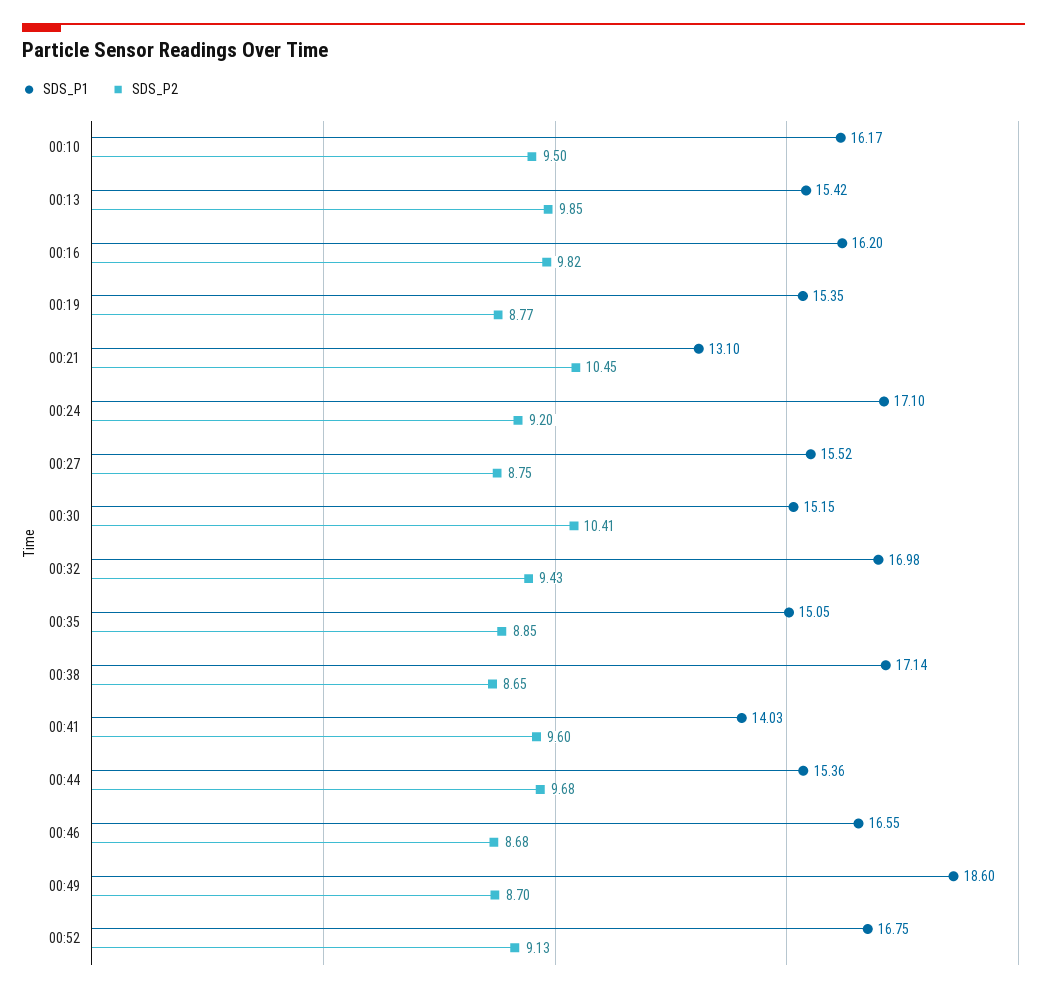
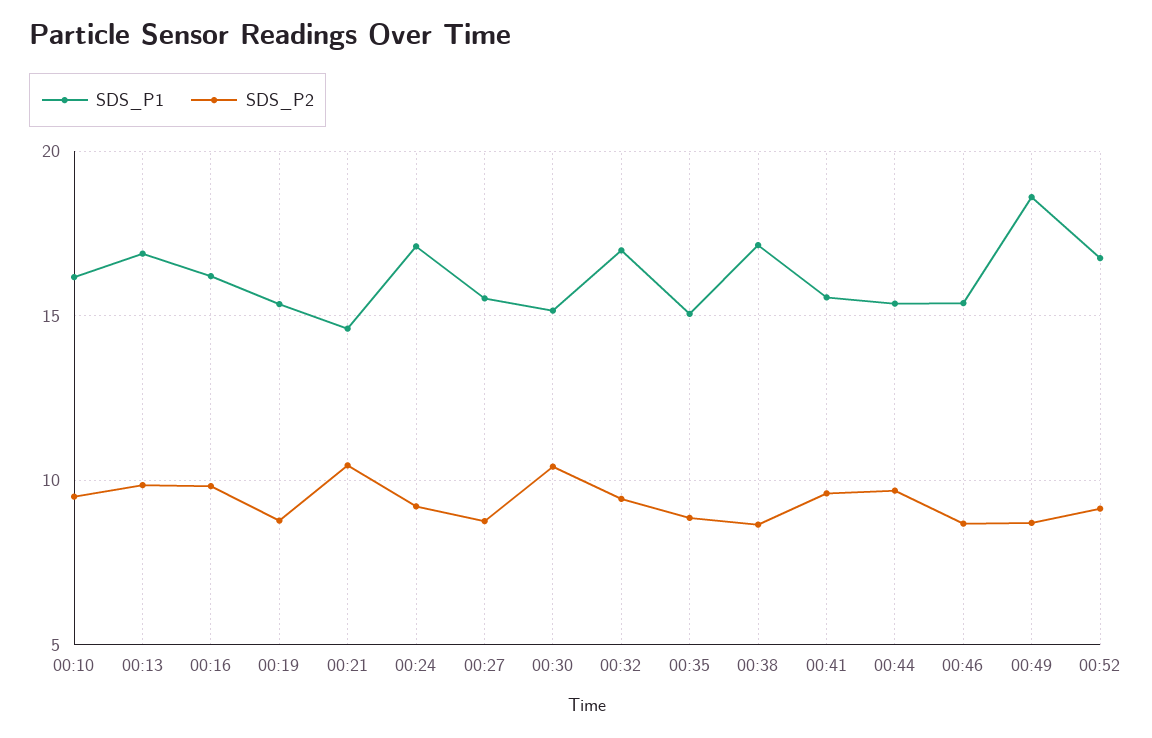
  {
    "SDS_P1": {
      "00:10": 16.17,
-     "00:13": 15.42,
+     "00:13": 17,
      "00:16": 16.2,
      "00:19": 15.35,
-     "00:21": 13.1,
+     "00:21": 14.5,
      "00:24": 17.1,
      "00:27": 15.52,
      "00:30": 15.15,
      "00:32": 16.98,
      "00:35": 15.05,
      "00:38": 17.14,
-     "00:41": 14.03,
+     "00:41": 15.5,
      "00:44": 15.36,
-     "00:46": 16.55,
+     "00:46": 15.5,
      "00:49": 18.6,
      "00:52": 16.75
    },
    "SDS_P2": {
      "00:10": 9.5,
      "00:13": 9.85,
      "00:16": 9.82,
      "00:19": 8.77,
      "00:21": 10.45,
      "00:24": 9.2,
      "00:27": 8.75,
      "00:30": 10.41,
      "00:32": 9.43,
      "00:35": 8.85,
      "00:38": 8.65,
      "00:41": 9.6,
      "00:44": 9.68,
      "00:46": 8.68,
      "00:49": 8.7,
      "00:52": 9.13
    }
  }

